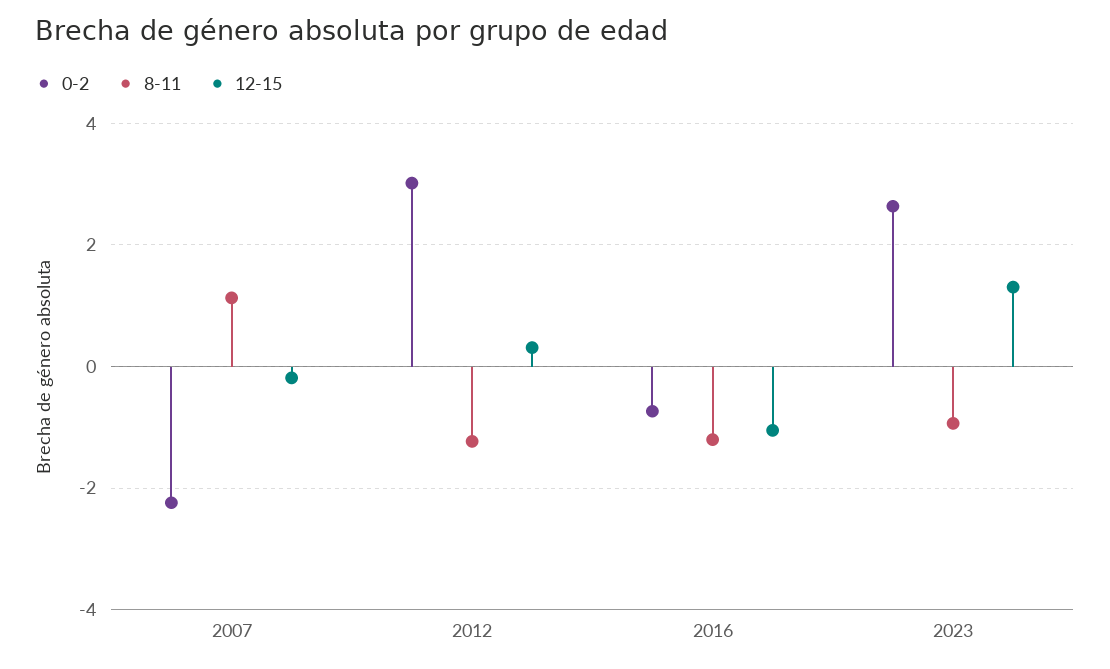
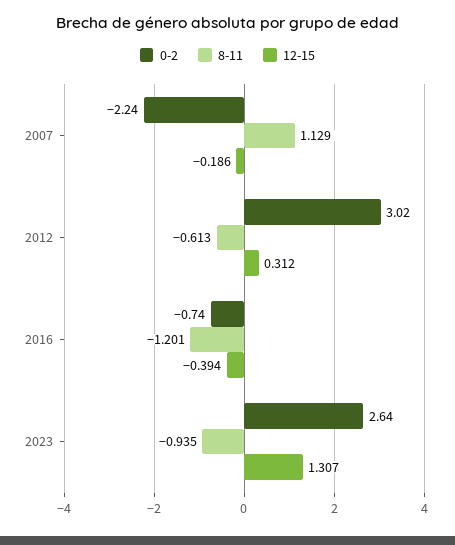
  {
    "0-2": {
      "2007": -2.24,
      "2012": 3.02,
      "2016": -0.74,
      "2023": 2.64
    },
    "8-11": {
      "2007": 1.129,
-     "2012": -1.2,
+     "2012": -0.613,
      "2016": -1.201,
      "2023": -0.935
    },
    "12-15": {
      "2007": -0.186,
      "2012": 0.312,
-     "2016": -1,
+     "2016": -0.394,
      "2023": 1.307
    }
  }

